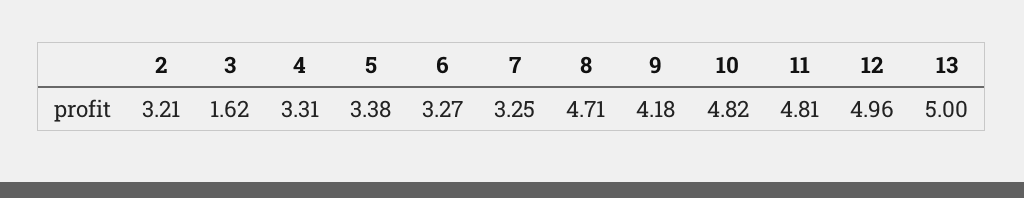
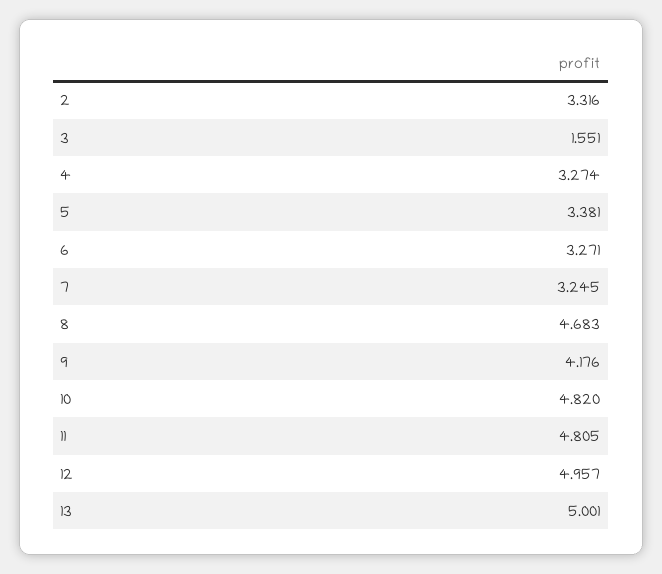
  {
-   "2": 3.21,
+   "2": 3.316,
-   "3": 1.62,
+   "3": 1.551,
-   "4": 3.31,
+   "4": 3.274,
    "5": 3.381,
    "6": 3.271,
    "7": 3.245,
-   "8": 4.71,
+   "8": 4.683,
    "9": 4.176,
    "10": 4.82,
    "11": 4.805,
    "12": 4.957,
    "13": 5.001
  }

